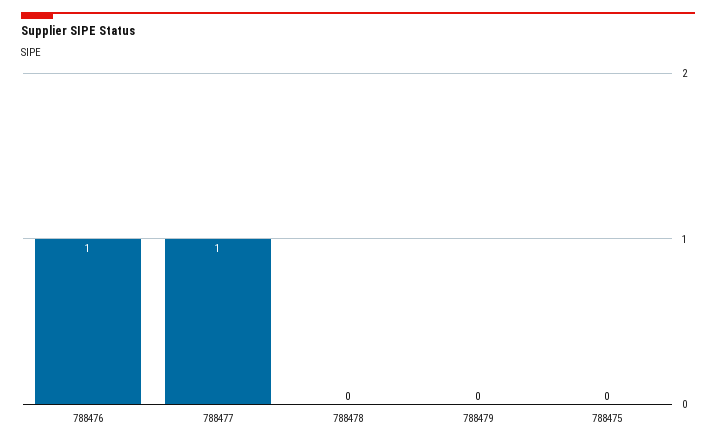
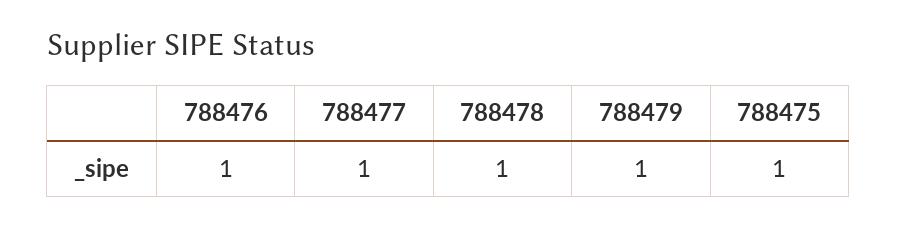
  {
    "788476": 1,
    "788477": 1,
-   "788478": 0,
+   "788478": 1,
-   "788479": 0,
+   "788479": 1,
-   "788475": 0
+   "788475": 1
  }

